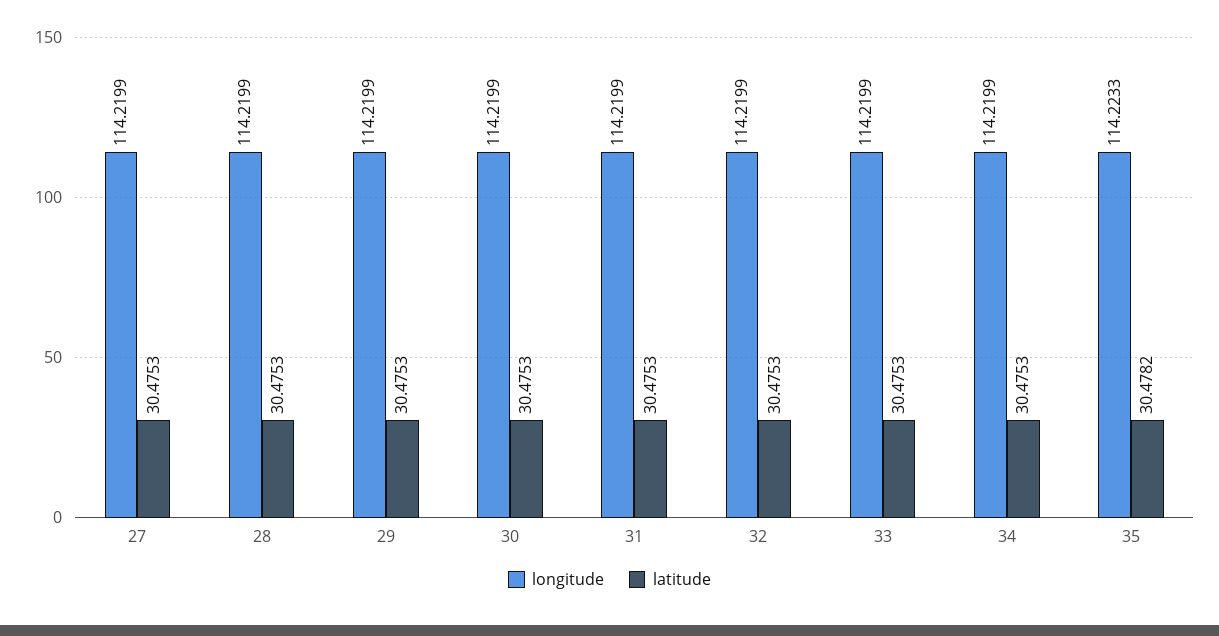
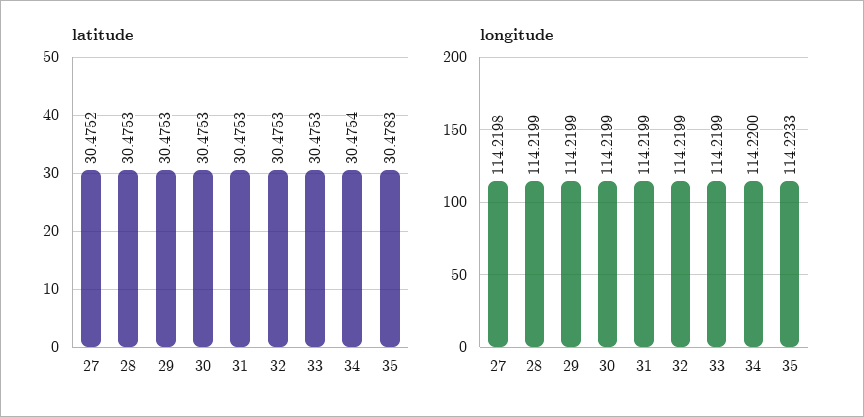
  {
    "longitude": {
-     "27": 114.2199,
+     "27": 114.2198,
      "28": 114.2199,
      "29": 114.2199,
      "30": 114.2199,
      "31": 114.2199,
      "32": 114.2199,
      "33": 114.2199,
-     "34": 114.2199,
+     "34": 114.22,
      "35": 114.2233
    },
    "latitude": {
-     "27": 30.4753,
+     "27": 30.4752,
      "28": 30.4753,
      "29": 30.4753,
      "30": 30.4753,
      "31": 30.4753,
      "32": 30.4753,
      "33": 30.4753,
-     "34": 30.4753,
+     "34": 30.4754,
-     "35": 30.4782
+     "35": 30.4783
    }
  }

